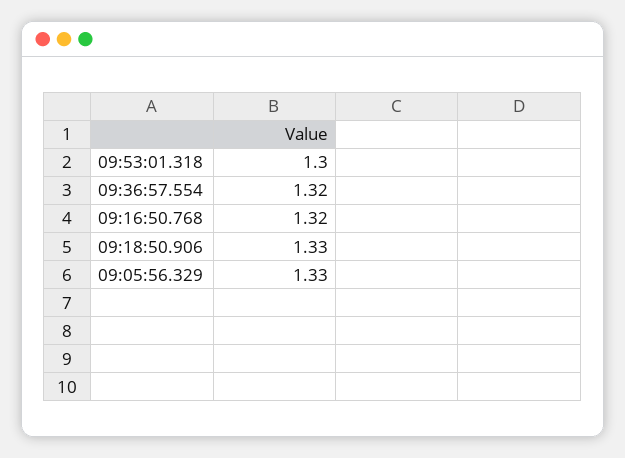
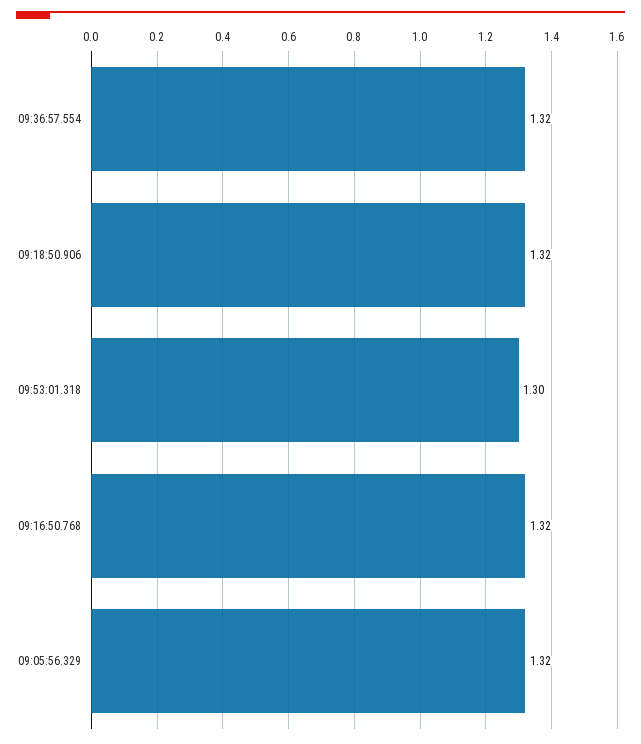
  {
    "09:53:01.318": 1.3,
    "09:36:57.554": 1.32,
    "09:16:50.768": 1.32,
-   "09:18:50.906": 1.33,
+   "09:18:50.906": 1.32,
-   "09:05:56.329": 1.33
+   "09:05:56.329": 1.32
  }

